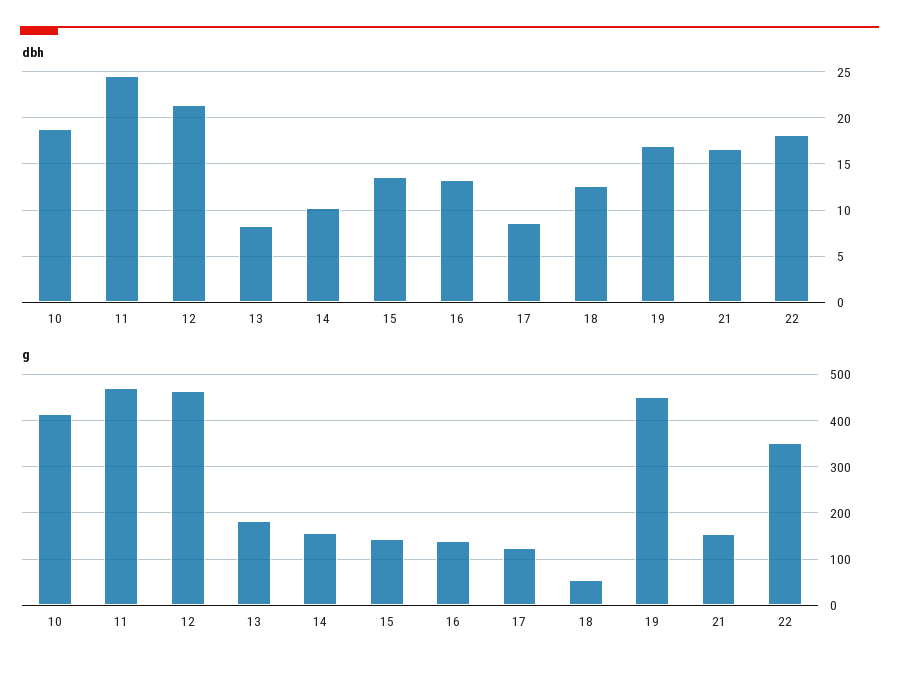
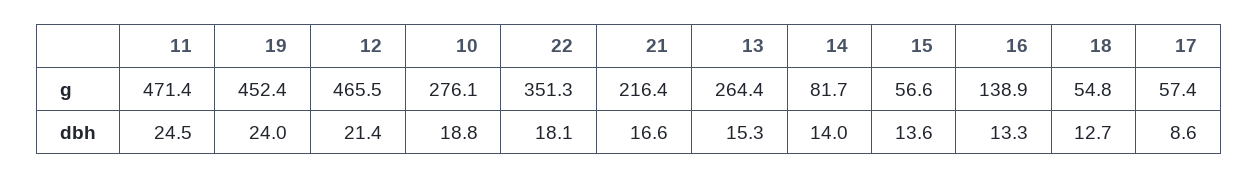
  {
    "dbh": {
      "10": 18.8,
      "11": 24.5,
      "12": 21.4,
-     "13": 8,
+     "13": 15.3,
-     "14": 10,
+     "14": 14,
      "15": 13.6,
      "16": 13.3,
      "17": 8.6,
      "18": 12.7,
-     "19": 17,
+     "19": 24,
      "21": 16.6,
      "22": 18.1
    },
    "g": {
-     "10": 420,
+     "10": 276.1,
      "11": 471.4,
      "12": 465.5,
-     "13": 180,
+     "13": 264.4,
-     "14": 160,
+     "14": 81.7,
-     "15": 140,
+     "15": 56.6,
      "16": 138.9,
-     "17": 120,
+     "17": 57.4,
      "18": 54.8,
      "19": 452.4,
-     "21": 160,
+     "21": 216.4,
      "22": 351.3
    }
  }

